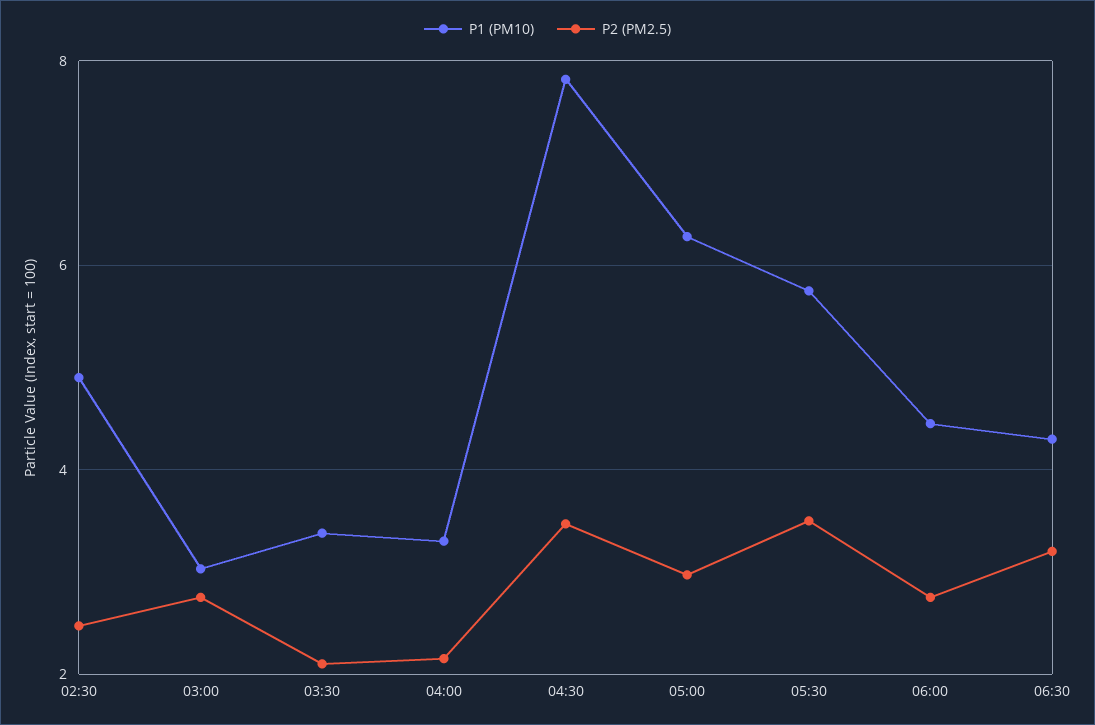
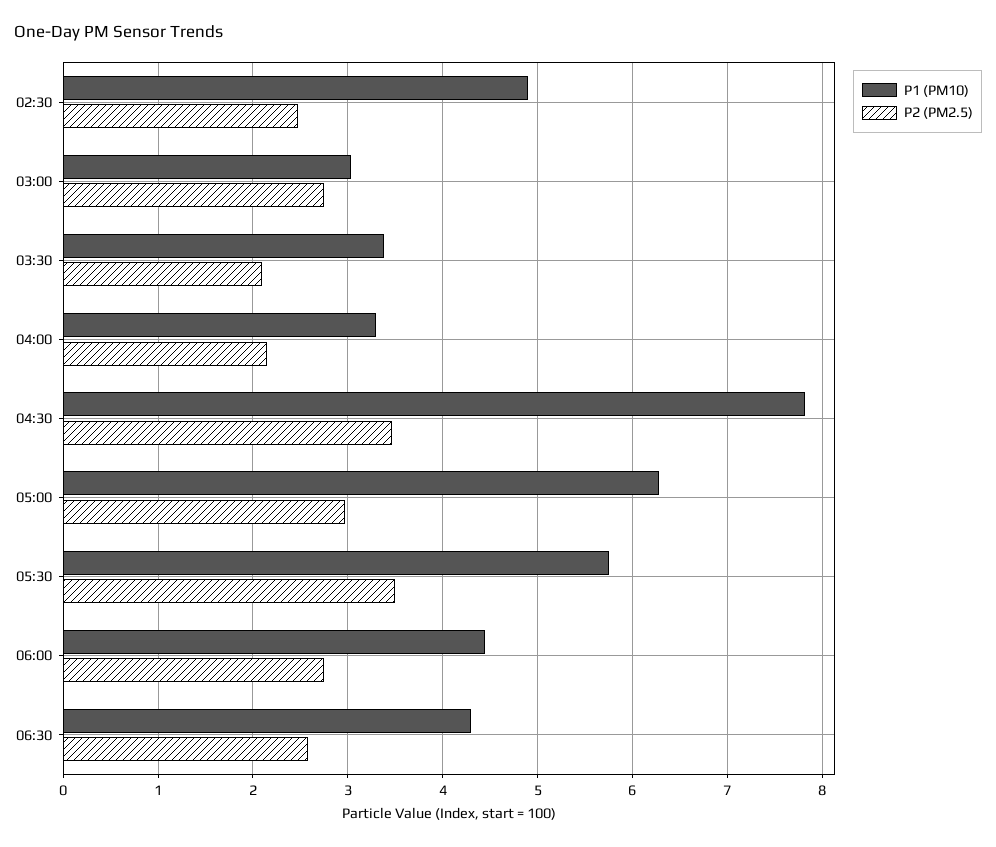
  {
    "P1 (PM10)": {
      "02:30": 4.9,
      "03:00": 3,
      "03:30": 3.4,
      "04:00": 3.3,
      "04:30": 7.8,
      "05:00": 6.3,
      "05:30": 5.8,
      "06:00": 4.5,
      "06:30": 4.3
    },
    "P2 (PM2.5)": {
      "02:30": 2.5,
      "03:00": 2.8,
      "03:30": 2.1,
      "04:00": 2.2,
      "04:30": 3.5,
      "05:00": 3,
      "05:30": 3.5,
      "06:00": 2.8,
-     "06:30": 3.2
+     "06:30": 2.6
    }
  }

